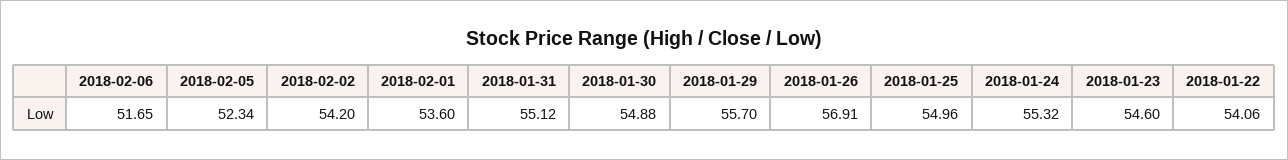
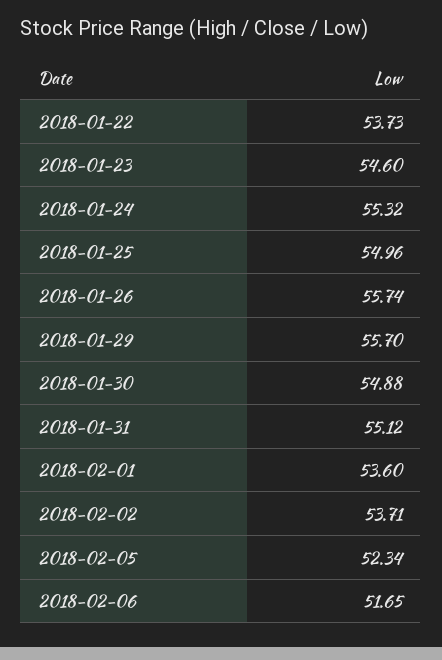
  {
    "2018-02-06": 51.65,
    "2018-02-05": 52.34,
-   "2018-02-02": 54.2,
+   "2018-02-02": 53.71,
    "2018-02-01": 53.6,
    "2018-01-31": 55.12,
    "2018-01-30": 54.88,
    "2018-01-29": 55.7,
-   "2018-01-26": 56.91,
+   "2018-01-26": 55.74,
    "2018-01-25": 54.96,
    "2018-01-24": 55.32,
    "2018-01-23": 54.6,
-   "2018-01-22": 54.06
+   "2018-01-22": 53.73
  }

